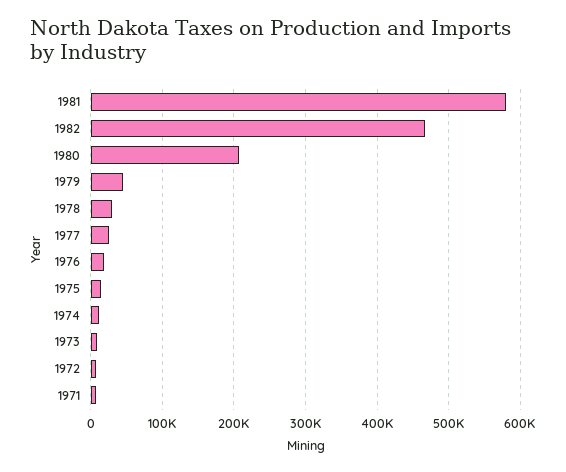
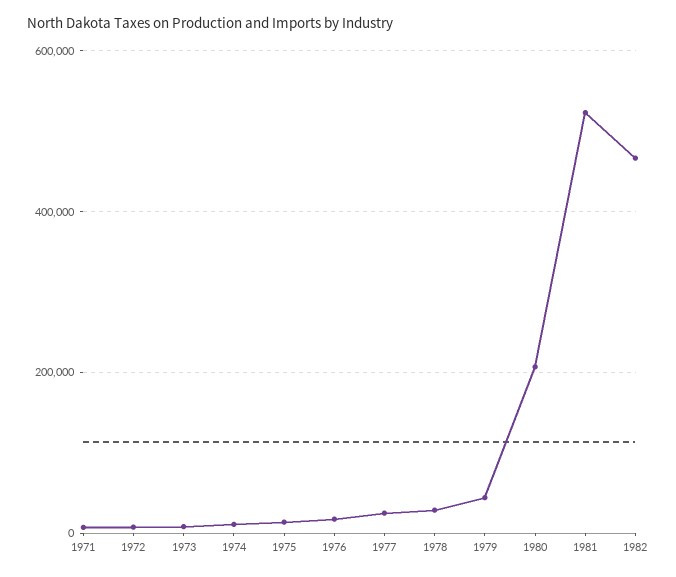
  {
-   "1981": 580000,
+   "1981": 520000,
    "1982": 470000,
    "1980": 210000,
    "1979": 40000,
    "1978": 30000,
    "1977": 30000,
    "1976": 20000,
    "1975": 10000,
    "1974": 10000,
    "1973": 10000,
    "1972": 10000,
    "1971": 10000
  }

